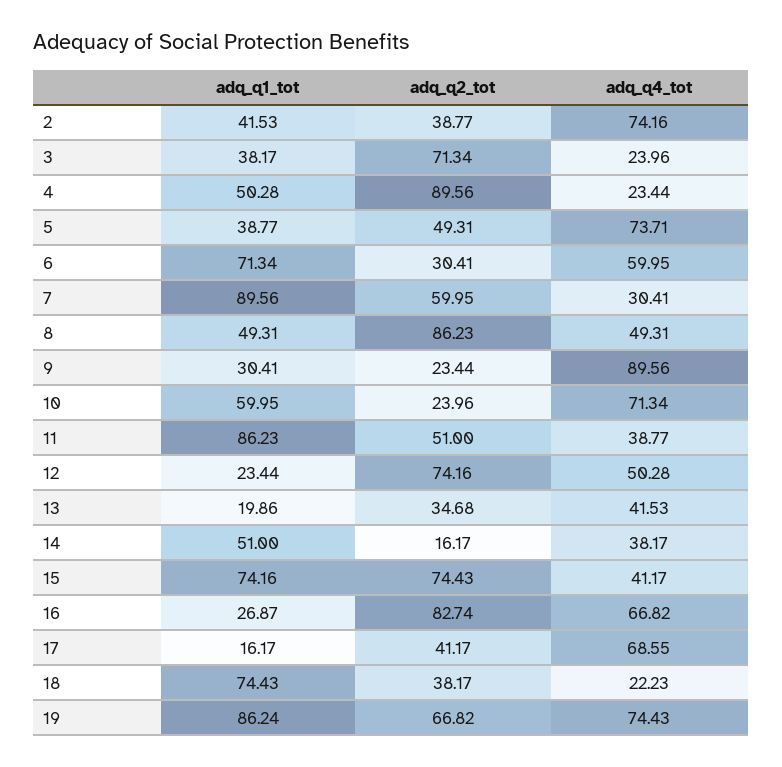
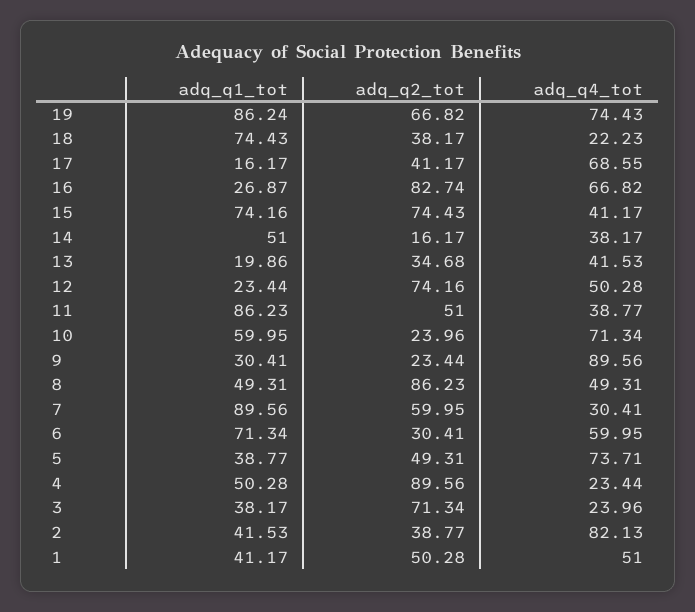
  {
    "adq_q1_tot": {
      "2": 41.53,
      "3": 38.17,
      "4": 50.28,
      "5": 38.77,
      "6": 71.34,
      "7": 89.56,
      "8": 49.31,
      "9": 30.41,
      "10": 59.95,
      "11": 86.23,
      "12": 23.44,
      "13": 19.86,
      "14": 51,
      "15": 74.16,
      "16": 26.87,
      "17": 16.17,
      "18": 74.43,
-     "19": 86.24
+     "19": 86.24,
+     "1": 41.17
    },
    "adq_q2_tot": {
      "2": 38.77,
      "3": 71.34,
      "4": 89.56,
      "5": 49.31,
      "6": 30.41,
      "7": 59.95,
      "8": 86.23,
      "9": 23.44,
      "10": 23.96,
      "11": 51,
      "12": 74.16,
      "13": 34.68,
      "14": 16.17,
      "15": 74.43,
      "16": 82.74,
      "17": 41.17,
      "18": 38.17,
-     "19": 66.82
+     "19": 66.82,
+     "1": 50.28
    },
    "adq_q4_tot": {
-     "2": 74.16,
+     "2": 82.13,
      "3": 23.96,
      "4": 23.44,
      "5": 73.71,
      "6": 59.95,
      "7": 30.41,
      "8": 49.31,
      "9": 89.56,
      "10": 71.34,
      "11": 38.77,
      "12": 50.28,
      "13": 41.53,
      "14": 38.17,
      "15": 41.17,
      "16": 66.82,
      "17": 68.55,
      "18": 22.23,
-     "19": 74.43
+     "19": 74.43,
+     "1": 51
    }
  }

